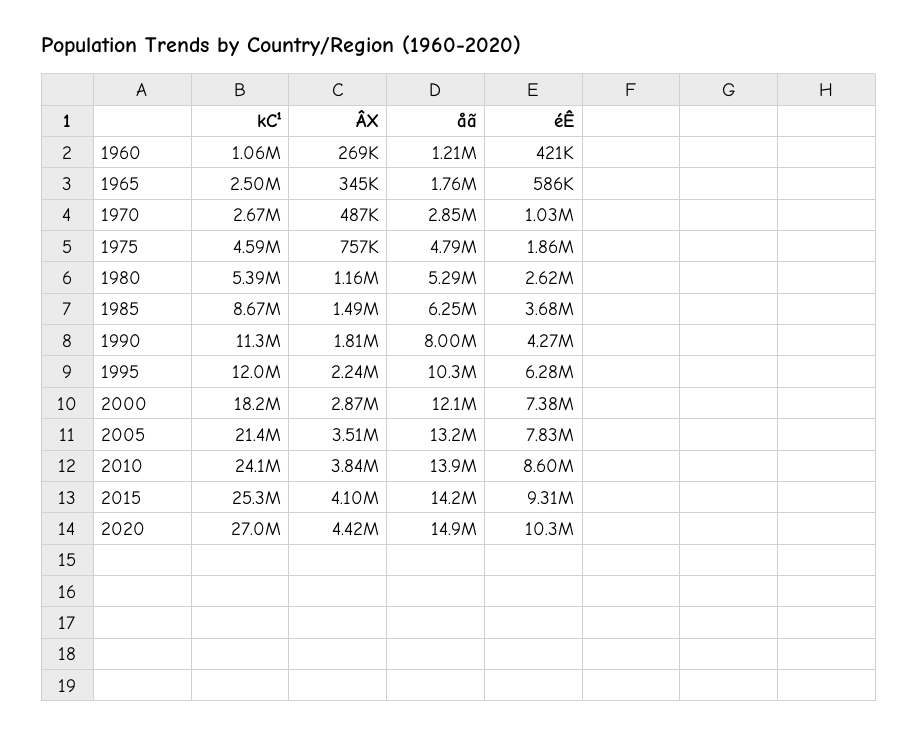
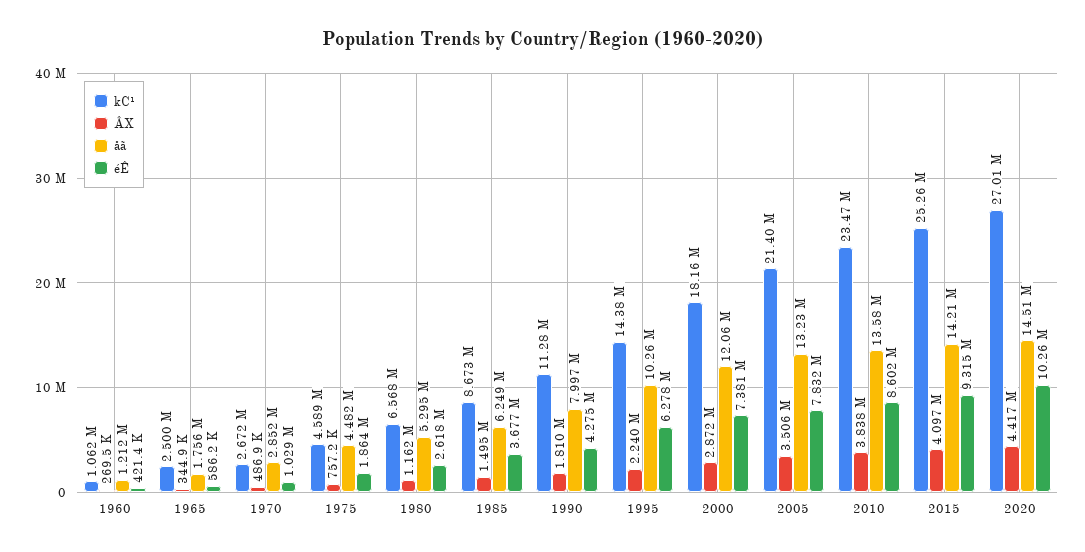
  {
    "kC¹": {
      "1960": 1062000,
      "1965": 2500000,
      "1970": 2672000,
      "1975": 4589000,
-     "1980": 5390000,
+     "1980": 6568000,
      "1985": 8673000,
      "1990": 11280000,
-     "1995": 12000000,
+     "1995": 14380000,
      "2000": 18160000,
      "2005": 21400000,
-     "2010": 24100000,
+     "2010": 23470000,
      "2015": 25260000,
      "2020": 27010000
    },
    "ÂX": {
      "1960": 269500,
      "1965": 344900,
      "1970": 486900,
      "1975": 757200,
      "1980": 1162000,
      "1985": 1495000,
      "1990": 1810000,
      "1995": 2240000,
      "2000": 2872000,
      "2005": 3506000,
      "2010": 3838000,
      "2015": 4097000,
      "2020": 4417000
    },
    "åã": {
      "1960": 1212000,
      "1965": 1756000,
      "1970": 2852000,
-     "1975": 4790000,
+     "1975": 4482000,
      "1980": 5295000,
      "1985": 6249000,
      "1990": 7997000,
      "1995": 10260000,
      "2000": 12060000,
      "2005": 13230000,
-     "2010": 13900000,
+     "2010": 13580000,
      "2015": 14210000,
-     "2020": 14900000
+     "2020": 14510000
    },
    "éÊ": {
      "1960": 421400,
      "1965": 586200,
      "1970": 1029000,
      "1975": 1864000,
      "1980": 2618000,
      "1985": 3677000,
      "1990": 4275000,
      "1995": 6278000,
      "2000": 7381000,
      "2005": 7832000,
      "2010": 8602000,
      "2015": 9315000,
      "2020": 10260000
    }
  }

